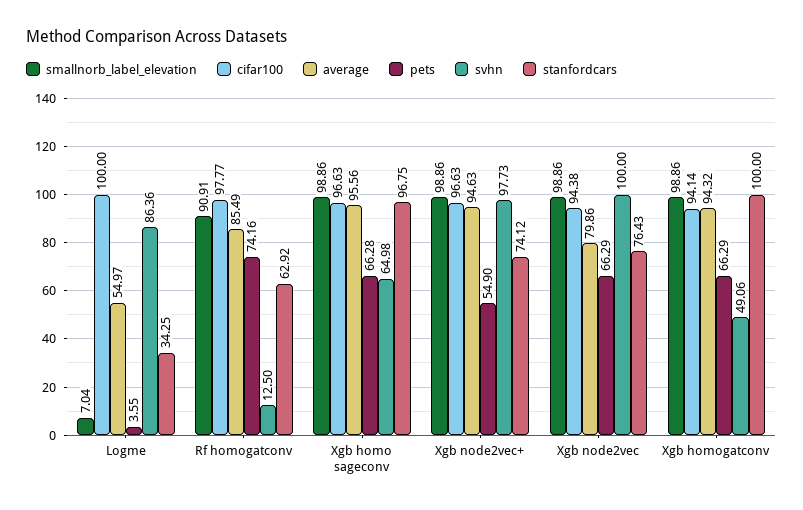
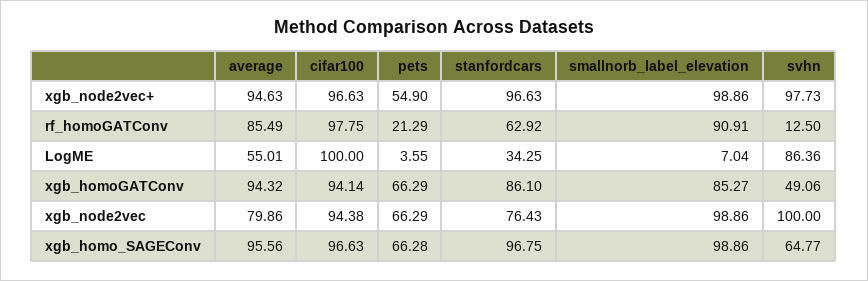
  {
    "smallnorb_label_elevation": {
      "Logme": 7.04,
      "Rf homogatconv": 90.91,
      "Xgb homo sageconv": 98.86,
      "Xgb node2vec+": 98.86,
      "Xgb node2vec": 98.86,
-     "Xgb homogatconv": 98.86
+     "Xgb homogatconv": 85.27
    },
    "cifar100": {
      "Logme": 100,
-     "Rf homogatconv": 97.77,
+     "Rf homogatconv": 97.75,
      "Xgb homo sageconv": 96.63,
      "Xgb node2vec+": 96.63,
      "Xgb node2vec": 94.38,
      "Xgb homogatconv": 94.14
    },
    "average": {
-     "Logme": 54.97,
+     "Logme": 55.01,
      "Rf homogatconv": 85.49,
      "Xgb homo sageconv": 95.56,
      "Xgb node2vec+": 94.63,
      "Xgb node2vec": 79.86,
      "Xgb homogatconv": 94.32
    },
    "pets": {
      "Logme": 3.55,
-     "Rf homogatconv": 74.16,
+     "Rf homogatconv": 21.29,
      "Xgb homo sageconv": 66.28,
      "Xgb node2vec+": 54.9,
      "Xgb node2vec": 66.29,
      "Xgb homogatconv": 66.29
    },
    "svhn": {
      "Logme": 86.36,
      "Rf homogatconv": 12.5,
-     "Xgb homo sageconv": 64.98,
+     "Xgb homo sageconv": 64.77,
      "Xgb node2vec+": 97.73,
      "Xgb node2vec": 100,
      "Xgb homogatconv": 49.06
    },
    "stanfordcars": {
      "Logme": 34.25,
      "Rf homogatconv": 62.92,
      "Xgb homo sageconv": 96.75,
-     "Xgb node2vec+": 74.12,
+     "Xgb node2vec+": 96.63,
      "Xgb node2vec": 76.43,
-     "Xgb homogatconv": 100
+     "Xgb homogatconv": 86.1
    }
  }

